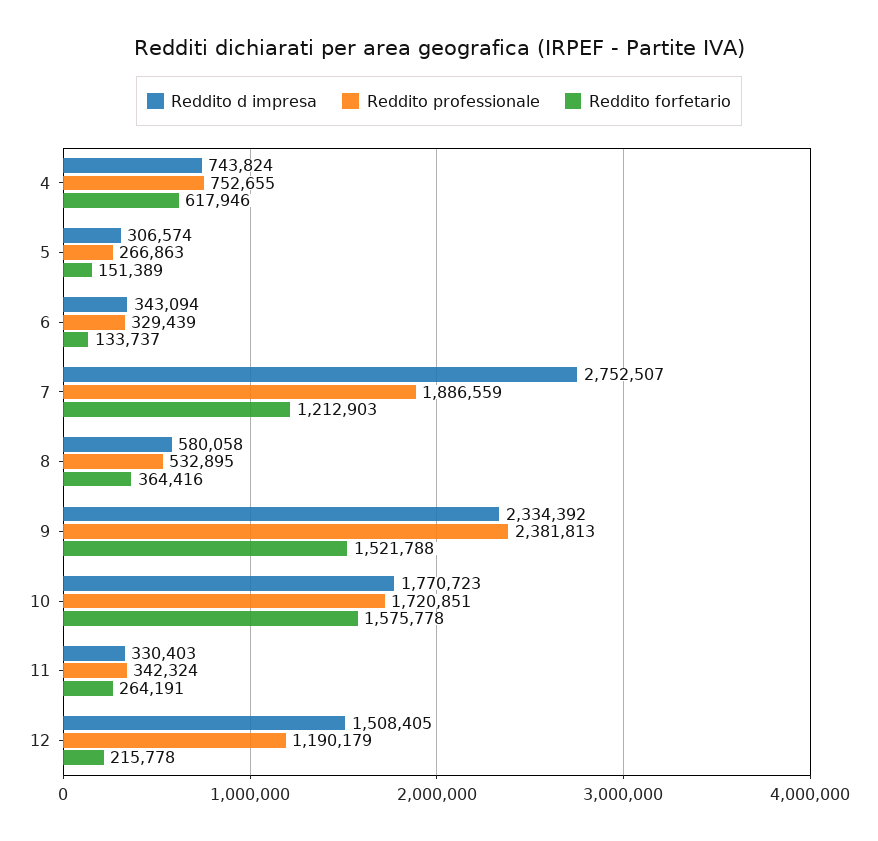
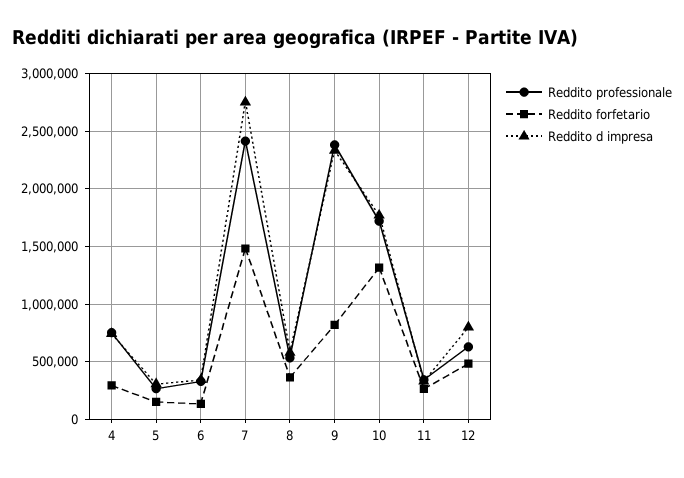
  {
    "Reddito d impresa": {
      "4": 743824,
      "5": 306574,
      "6": 343094,
      "7": 2752507,
      "8": 580058,
      "9": 2334392,
      "10": 1770723,
      "11": 330403,
-     "12": 1508405
+     "12": 800000
    },
    "Reddito professionale": {
      "4": 752655,
      "5": 266863,
      "6": 329439,
-     "7": 1886559,
+     "7": 2400000,
      "8": 532895,
      "9": 2381813,
      "10": 1720851,
      "11": 342324,
-     "12": 1190179
+     "12": 600000
    },
    "Reddito forfetario": {
-     "4": 617946,
+     "4": 300000,
      "5": 151389,
      "6": 133737,
-     "7": 1212903,
+     "7": 1500000,
      "8": 364416,
-     "9": 1521788,
+     "9": 800000,
-     "10": 1575778,
+     "10": 1300000,
      "11": 264191,
-     "12": 215778
+     "12": 500000
    }
  }

